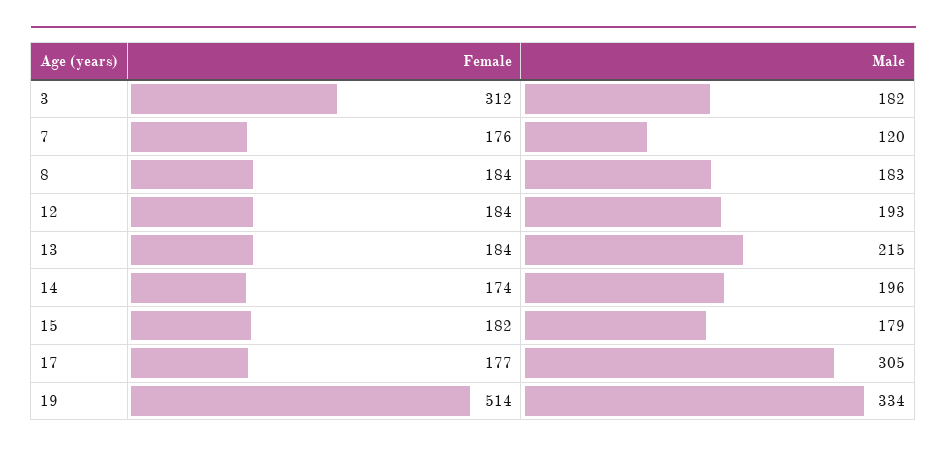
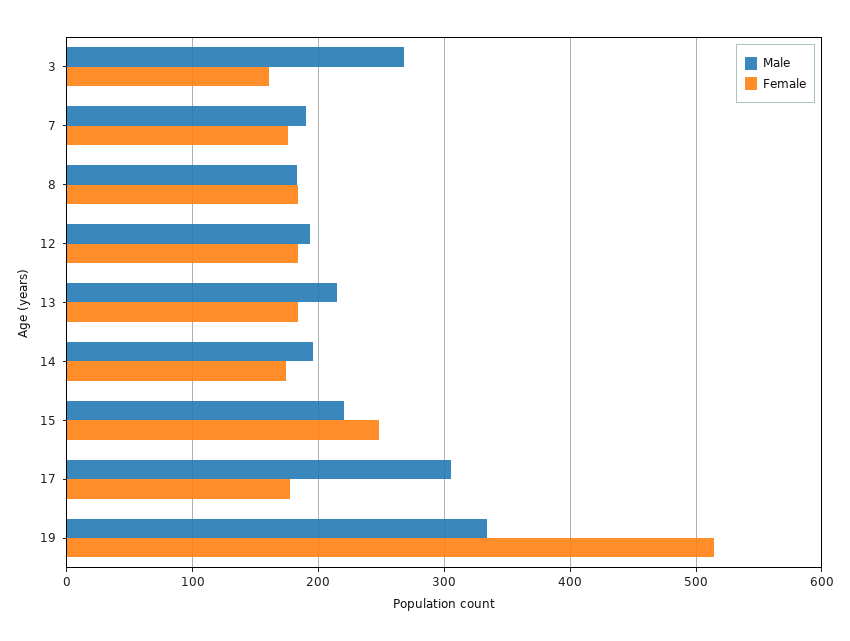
  {
    "Female": {
-     "3": 312,
+     "3": 160,
      "7": 176,
      "8": 184,
      "12": 184,
      "13": 184,
      "14": 174,
-     "15": 182,
+     "15": 250,
      "17": 177,
      "19": 514
    },
    "Male": {
-     "3": 182,
+     "3": 270,
-     "7": 120,
+     "7": 190,
      "8": 183,
      "12": 193,
      "13": 215,
      "14": 196,
-     "15": 179,
+     "15": 220,
      "17": 305,
      "19": 334
    }
  }

